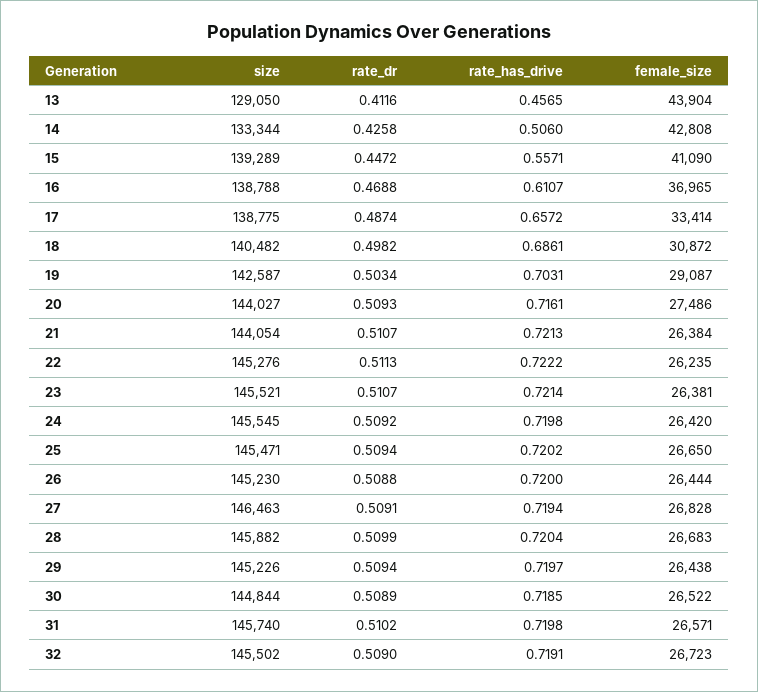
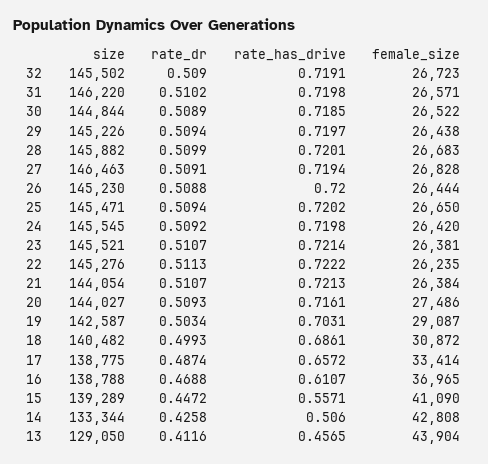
  {
    "size": {
      "13": 129050,
      "14": 133344,
      "15": 139289,
      "16": 138788,
      "17": 138775,
      "18": 140482,
      "19": 142587,
      "20": 144027,
      "21": 144054,
      "22": 145276,
      "23": 145521,
      "24": 145545,
      "25": 145471,
      "26": 145230,
      "27": 146463,
      "28": 145882,
      "29": 145226,
      "30": 144844,
-     "31": 145740,
+     "31": 146220,
      "32": 145502
    },
    "rate_dr": {
      "13": 0.4116,
      "14": 0.4258,
      "15": 0.4472,
      "16": 0.4688,
      "17": 0.4874,
-     "18": 0.4982,
+     "18": 0.4993,
      "19": 0.5034,
      "20": 0.5093,
      "21": 0.5107,
      "22": 0.5113,
      "23": 0.5107,
      "24": 0.5092,
      "25": 0.5094,
      "26": 0.5088,
      "27": 0.5091,
      "28": 0.5099,
      "29": 0.5094,
      "30": 0.5089,
      "31": 0.5102,
      "32": 0.509
    },
    "rate_has_drive": {
      "13": 0.4565,
      "14": 0.506,
      "15": 0.5571,
      "16": 0.6107,
      "17": 0.6572,
      "18": 0.6861,
      "19": 0.7031,
      "20": 0.7161,
      "21": 0.7213,
      "22": 0.7222,
      "23": 0.7214,
      "24": 0.7198,
      "25": 0.7202,
      "26": 0.72,
      "27": 0.7194,
-     "28": 0.7204,
+     "28": 0.7201,
      "29": 0.7197,
      "30": 0.7185,
      "31": 0.7198,
      "32": 0.7191
    },
    "female_size": {
      "13": 43904,
      "14": 42808,
      "15": 41090,
      "16": 36965,
      "17": 33414,
      "18": 30872,
      "19": 29087,
      "20": 27486,
      "21": 26384,
      "22": 26235,
      "23": 26381,
      "24": 26420,
      "25": 26650,
      "26": 26444,
      "27": 26828,
      "28": 26683,
      "29": 26438,
      "30": 26522,
      "31": 26571,
      "32": 26723
    }
  }

